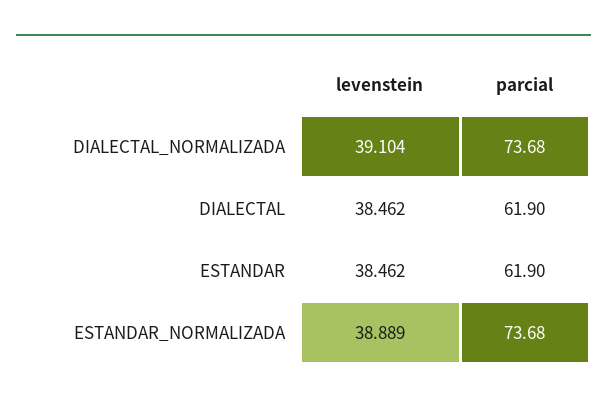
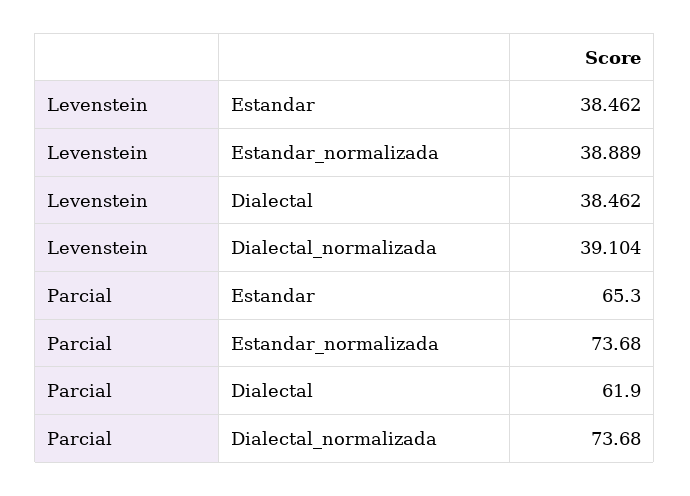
  {
    "levenstein": {
      "DIALECTAL_NORMALIZADA": 39.104,
      "DIALECTAL": 38.462,
      "ESTANDAR": 38.462,
      "ESTANDAR_NORMALIZADA": 38.889
    },
    "parcial": {
      "DIALECTAL_NORMALIZADA": 73.68,
      "DIALECTAL": 61.9,
-     "ESTANDAR": 61.9,
+     "ESTANDAR": 65.3,
      "ESTANDAR_NORMALIZADA": 73.68
    }
  }

